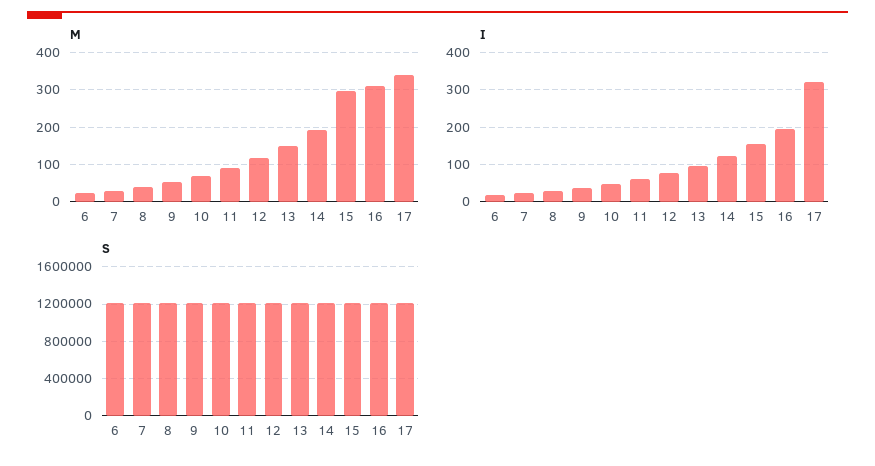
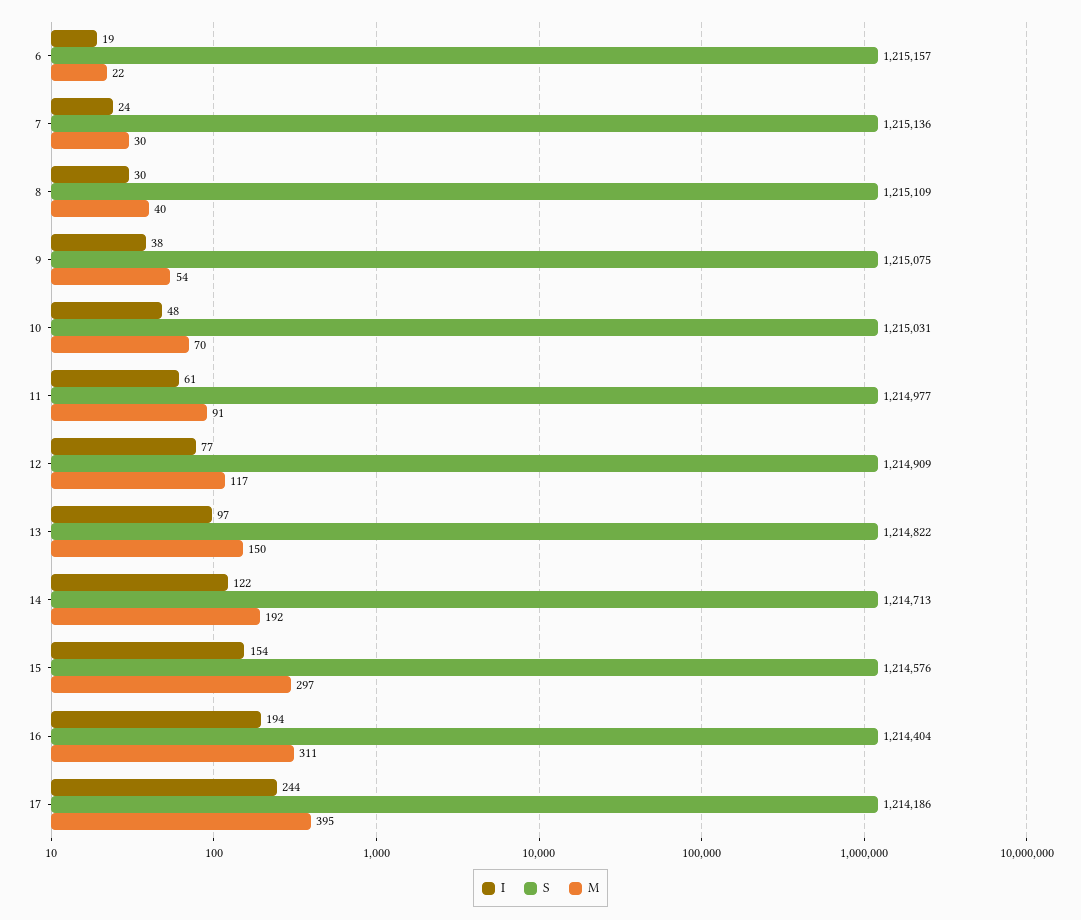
  {
    "M": {
      "6": 22,
      "7": 30,
      "8": 40,
      "9": 54,
      "10": 70,
      "11": 91,
      "12": 117,
      "13": 150,
      "14": 192,
      "15": 297,
      "16": 311,
-     "17": 340
+     "17": 395
    },
    "I": {
      "6": 19,
      "7": 24,
      "8": 30,
      "9": 38,
      "10": 48,
      "11": 61,
      "12": 77,
      "13": 97,
      "14": 122,
      "15": 154,
      "16": 194,
-     "17": 320
+     "17": 244
    },
    "S": {
      "6": 1215157,
      "7": 1215136,
      "8": 1215109,
      "9": 1215075,
      "10": 1215031,
      "11": 1214977,
      "12": 1214909,
      "13": 1214822,
      "14": 1214713,
      "15": 1214576,
      "16": 1214404,
      "17": 1214186
    }
  }

